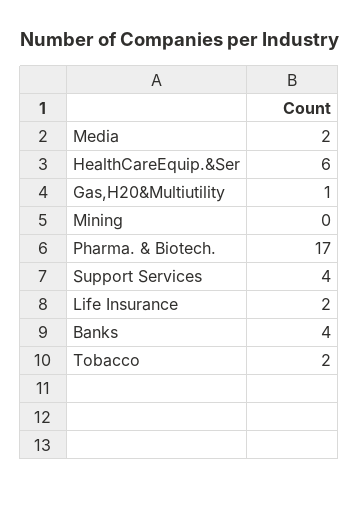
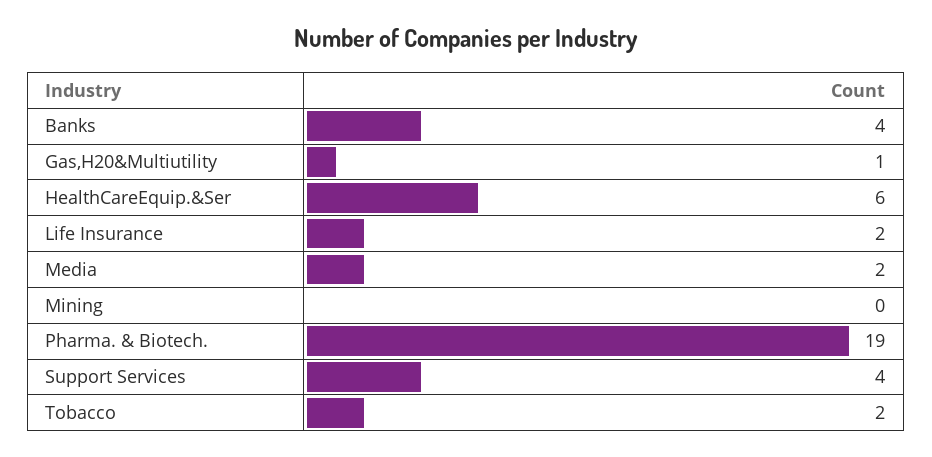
  {
    "Media": 2,
    "HealthCareEquip.&Ser": 6,
    "Gas,H20&Multiutility": 1,
    "Mining": 0,
-   "Pharma. & Biotech.": 17,
+   "Pharma. & Biotech.": 19,
    "Support Services": 4,
    "Life Insurance": 2,
    "Banks": 4,
    "Tobacco": 2
  }

